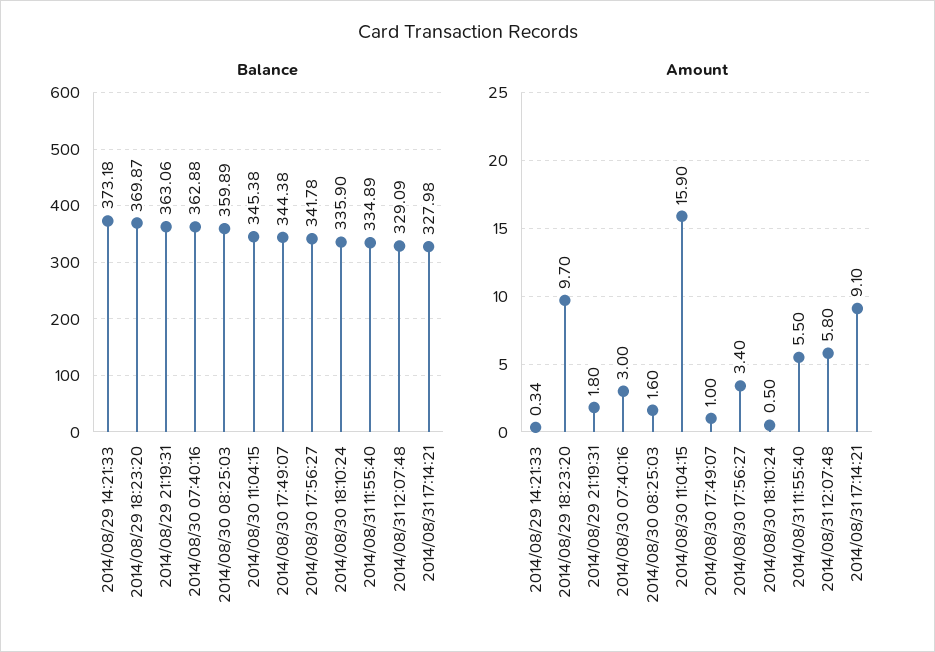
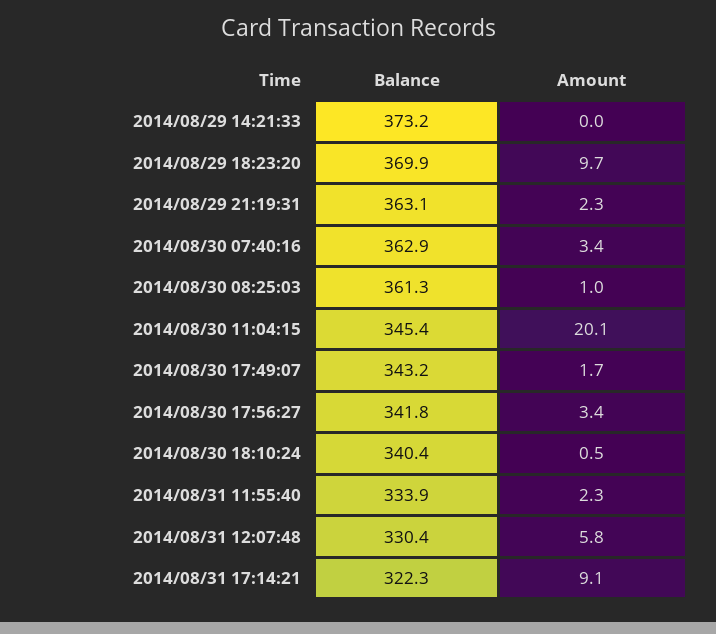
  {
    "Balance": {
      "2014/08/29 14:21:33": 373.18,
      "2014/08/29 18:23:20": 369.87,
      "2014/08/29 21:19:31": 363.06,
      "2014/08/30 07:40:16": 362.88,
-     "2014/08/30 08:25:03": 359.89,
+     "2014/08/30 08:25:03": 361.3,
      "2014/08/30 11:04:15": 345.38,
-     "2014/08/30 17:49:07": 344.38,
+     "2014/08/30 17:49:07": 343.2,
      "2014/08/30 17:56:27": 341.78,
-     "2014/08/30 18:10:24": 335.9,
+     "2014/08/30 18:10:24": 340.4,
-     "2014/08/31 11:55:40": 334.89,
+     "2014/08/31 11:55:40": 333.9,
-     "2014/08/31 12:07:48": 329.09,
+     "2014/08/31 12:07:48": 330.4,
-     "2014/08/31 17:14:21": 327.98
+     "2014/08/31 17:14:21": 322.3
    },
    "Amount": {
-     "2014/08/29 14:21:33": 0.34,
+     "2014/08/29 14:21:33": 0,
      "2014/08/29 18:23:20": 9.7,
-     "2014/08/29 21:19:31": 1.8,
+     "2014/08/29 21:19:31": 2.3,
-     "2014/08/30 07:40:16": 3,
+     "2014/08/30 07:40:16": 3.4,
-     "2014/08/30 08:25:03": 1.6,
+     "2014/08/30 08:25:03": 1,
-     "2014/08/30 11:04:15": 15.9,
+     "2014/08/30 11:04:15": 20.1,
-     "2014/08/30 17:49:07": 1,
+     "2014/08/30 17:49:07": 1.7,
      "2014/08/30 17:56:27": 3.4,
      "2014/08/30 18:10:24": 0.5,
-     "2014/08/31 11:55:40": 5.5,
+     "2014/08/31 11:55:40": 2.3,
      "2014/08/31 12:07:48": 5.8,
      "2014/08/31 17:14:21": 9.1
    }
  }

